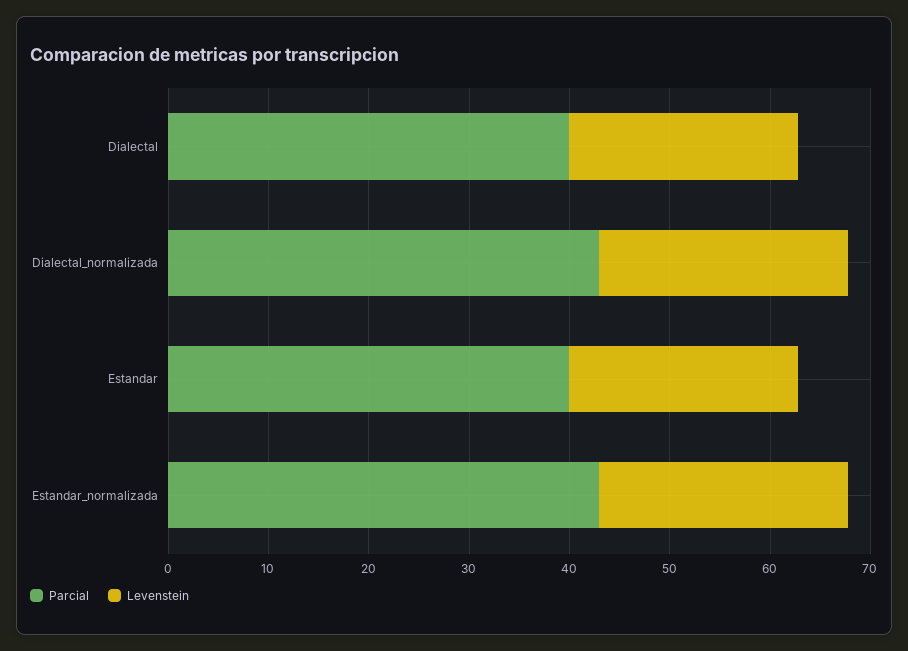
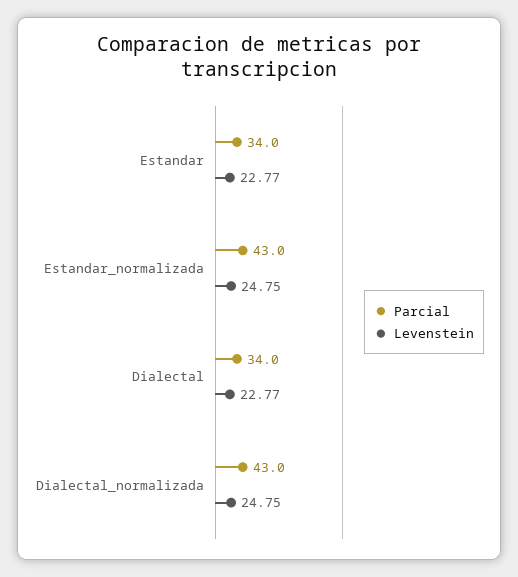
  {
    "Parcial": {
-     "Dialectal": 40,
+     "Dialectal": 34,
      "Dialectal_normalizada": 43,
-     "Estandar": 40,
+     "Estandar": 34,
      "Estandar_normalizada": 43
    },
    "Levenstein": {
      "Dialectal": 22.77,
      "Dialectal_normalizada": 24.75,
      "Estandar": 22.77,
      "Estandar_normalizada": 24.75
    }
  }

